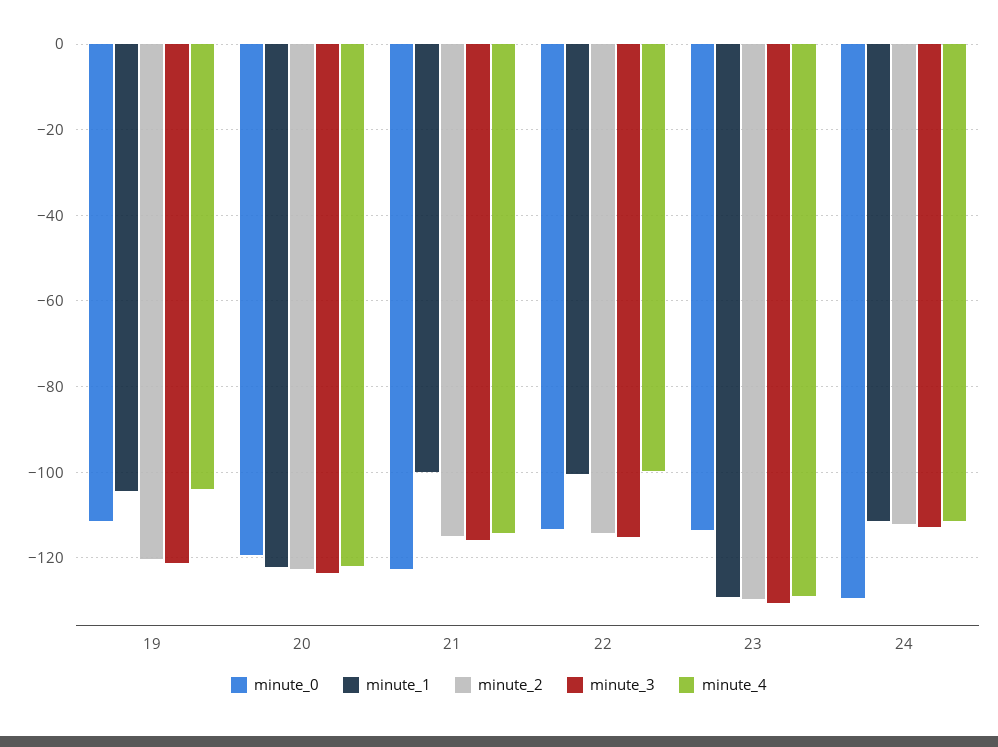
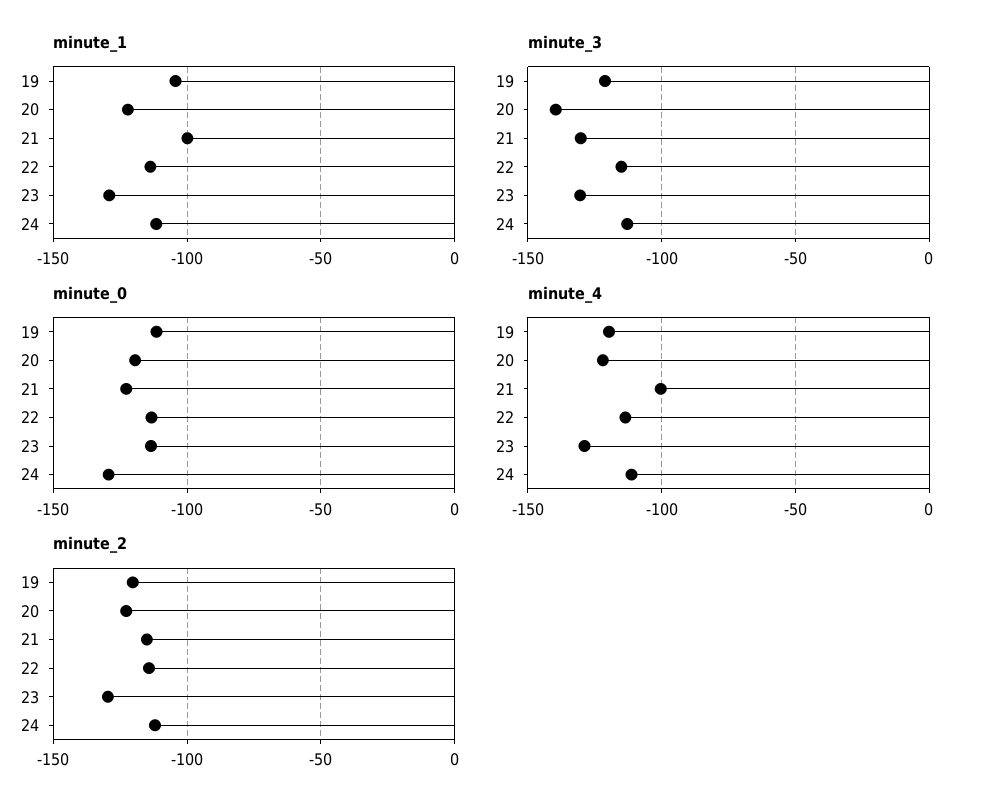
  {
    "minute_0": {
      "19": -112,
      "20": -120,
      "21": -122,
      "22": -114,
      "23": -114,
      "24": -130
    },
    "minute_1": {
      "19": -104,
      "20": -122,
      "21": -100,
-     "22": -100,
+     "22": -115,
      "23": -130,
      "24": -112
    },
    "minute_2": {
      "19": -120,
      "20": -122,
      "21": -116,
      "22": -114,
      "23": -130,
      "24": -112
    },
    "minute_3": {
      "19": -122,
-     "20": -124,
+     "20": -140,
-     "21": -116,
+     "21": -130,
      "22": -116,
      "23": -130,
      "24": -112
    },
    "minute_4": {
-     "19": -104,
+     "19": -120,
      "20": -122,
-     "21": -114,
+     "21": -100,
-     "22": -100,
+     "22": -115,
      "23": -128,
      "24": -112
    }
  }

